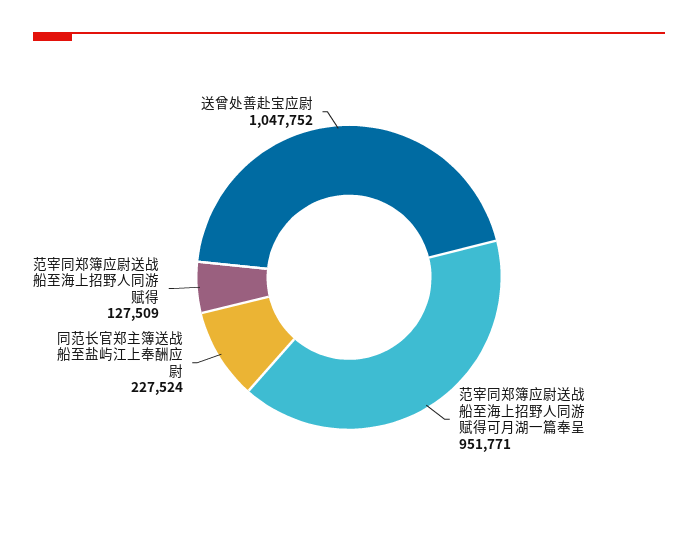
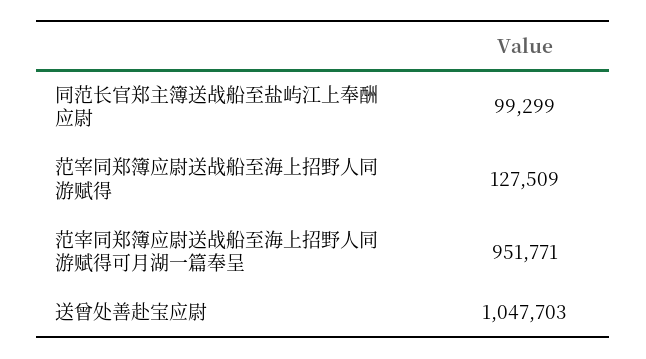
  {
    "范宰同郑簿应尉送战船至海上招野人同游赋得可月湖一篇奉呈": 951771,
-   "同范长官郑主簿送战船至盐屿江上奉酬应尉": 227524,
+   "同范长官郑主簿送战船至盐屿江上奉酬应尉": 99299,
    "范宰同郑簿应尉送战船至海上招野人同游赋得": 127509,
-   "送曾处善赴宝应尉": 1047752
+   "送曾处善赴宝应尉": 1047703
  }

